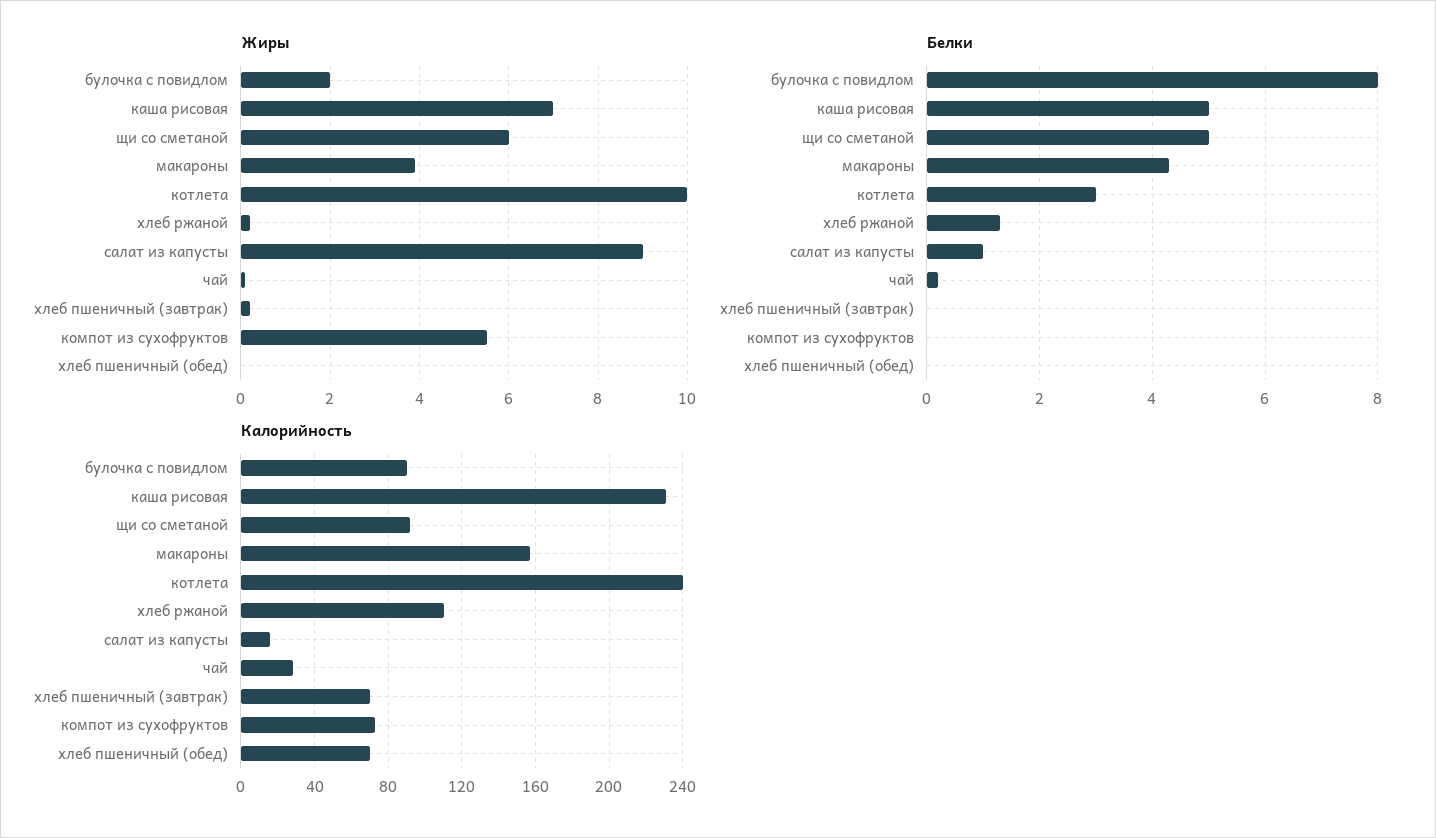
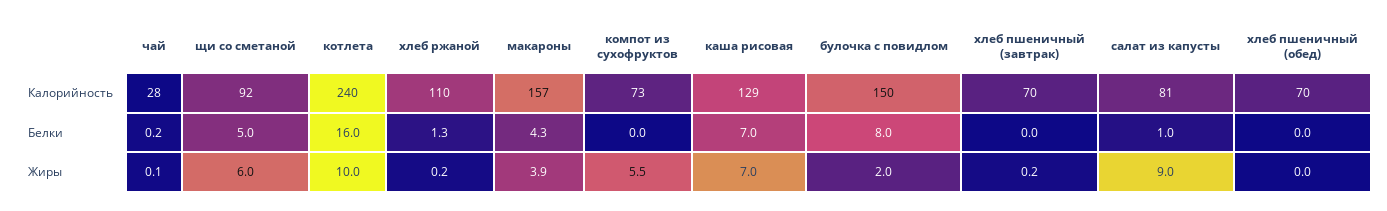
  {
    "Жиры": {
      "булочка с повидлом": 2,
      "каша рисовая": 7,
      "щи со сметаной": 6,
      "макароны": 3.9,
      "котлета": 10,
      "хлеб ржаной": 0.2,
      "салат из капусты": 9,
      "чай": 0.1,
      "хлеб пшеничный (завтрак)": 0.2,
      "компот из сухофруктов": 5.5,
      "хлеб пшеничный (обед)": 0
    },
    "Белки": {
      "булочка с повидлом": 8,
-     "каша рисовая": 5,
+     "каша рисовая": 7,
      "щи со сметаной": 5,
      "макароны": 4.3,
-     "котлета": 3,
+     "котлета": 16,
      "хлеб ржаной": 1.3,
      "салат из капусты": 1,
      "чай": 0.2,
      "хлеб пшеничный (завтрак)": 0,
      "компот из сухофруктов": 0,
      "хлеб пшеничный (обед)": 0
    },
    "Калорийность": {
-     "булочка с повидлом": 90,
+     "булочка с повидлом": 150,
-     "каша рисовая": 230,
+     "каша рисовая": 129,
      "щи со сметаной": 92,
      "макароны": 157,
      "котлета": 240,
      "хлеб ржаной": 110,
-     "салат из капусты": 15,
+     "салат из капусты": 81,
      "чай": 28,
      "хлеб пшеничный (завтрак)": 70,
      "компот из сухофруктов": 73,
      "хлеб пшеничный (обед)": 70
    }
  }

